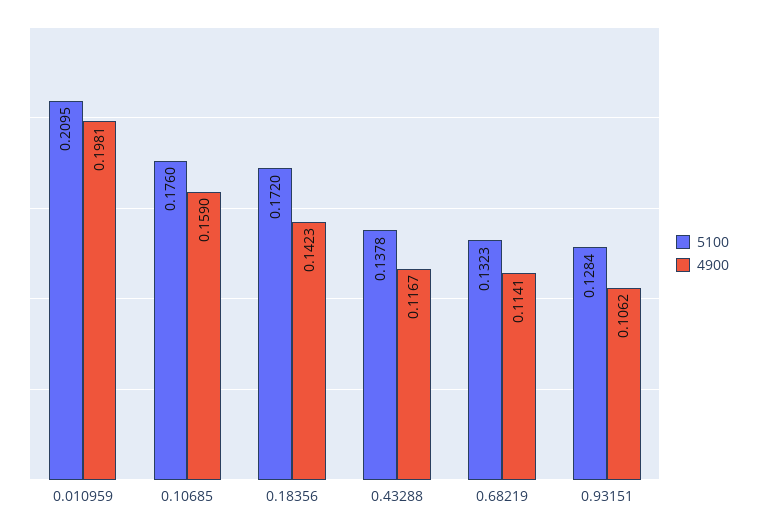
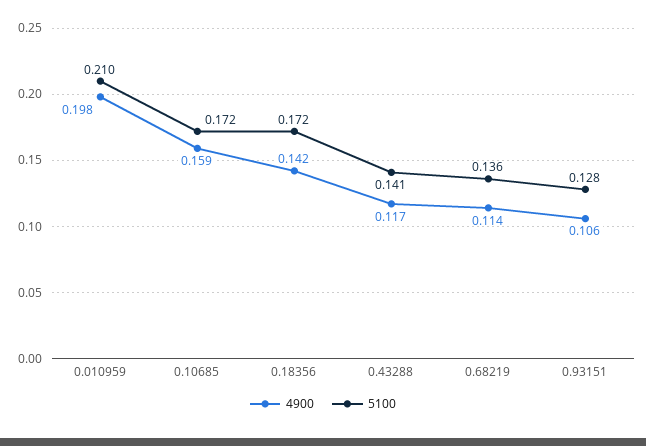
  {
    "5100": {
      "0.010959": 0.2095,
-     "0.10685": 0.176,
+     "0.10685": 0.172,
      "0.18356": 0.172,
-     "0.43288": 0.1378,
+     "0.43288": 0.141,
-     "0.68219": 0.1323,
+     "0.68219": 0.136,
      "0.93151": 0.1284
    },
    "4900": {
      "0.010959": 0.1981,
      "0.10685": 0.159,
      "0.18356": 0.1423,
      "0.43288": 0.1167,
      "0.68219": 0.1141,
      "0.93151": 0.1062
    }
  }

